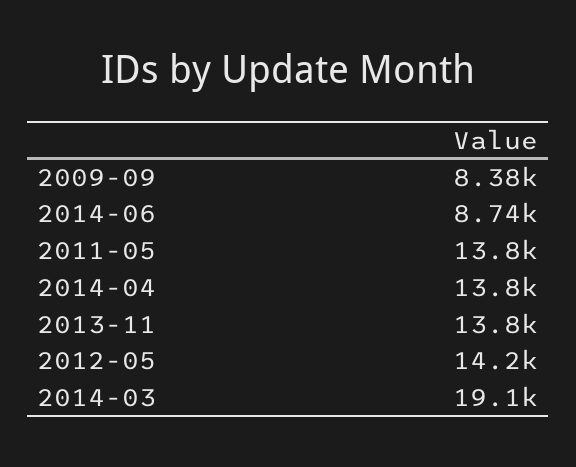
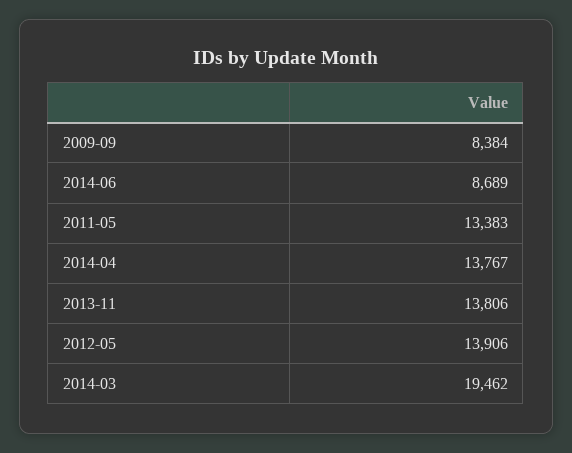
  {
    "2009-09": 8384,
-   "2014-06": 8740,
+   "2014-06": 8689,
-   "2011-05": 13800,
+   "2011-05": 13383,
    "2014-04": 13767,
    "2013-11": 13806,
-   "2012-05": 14200,
+   "2012-05": 13906,
-   "2014-03": 19100
+   "2014-03": 19462
  }

